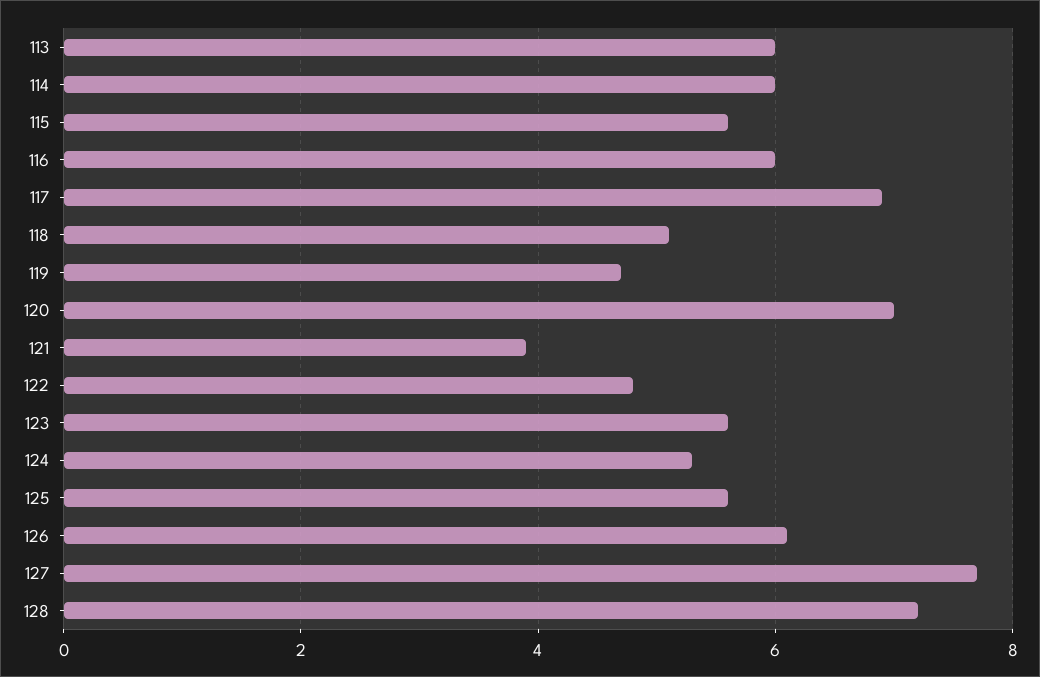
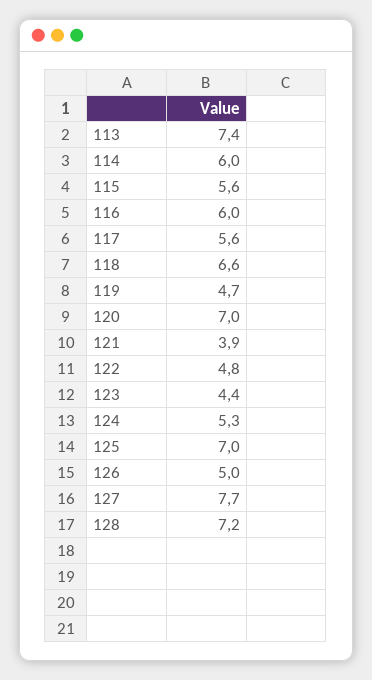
  {
-   "113": 6,
+   "113": 7.4,
    "114": 6,
    "115": 5.6,
    "116": 6,
-   "117": 7,
+   "117": 5.6,
-   "118": 5,
+   "118": 6.6,
    "119": 4.7,
    "120": 7,
    "121": 3.9,
    "122": 4.8,
-   "123": 5.5,
+   "123": 4.4,
    "124": 5.3,
-   "125": 5.5,
+   "125": 7,
-   "126": 6,
+   "126": 5,
    "127": 7.7,
    "128": 7.2
  }

